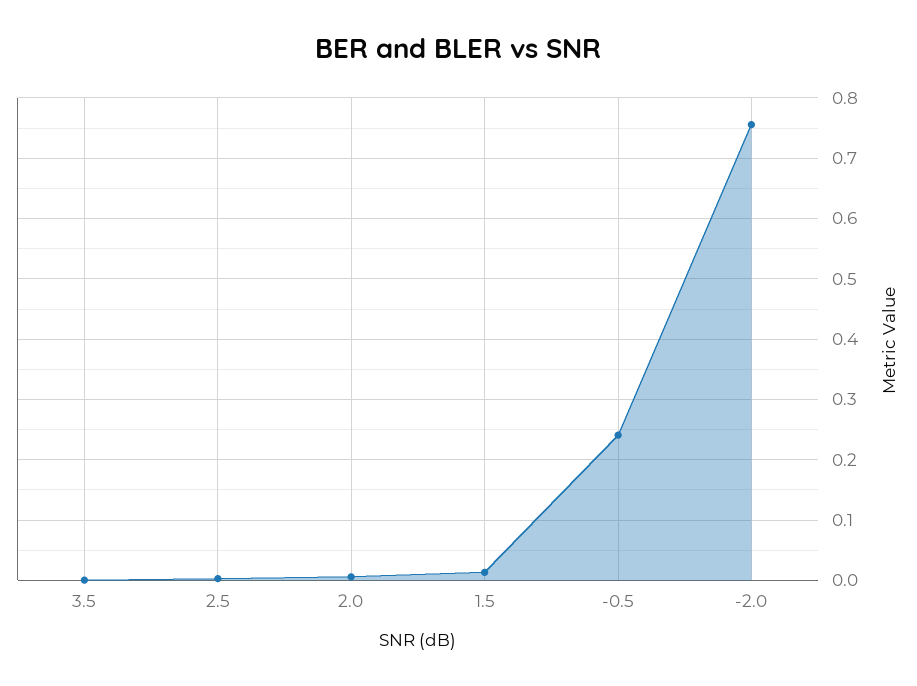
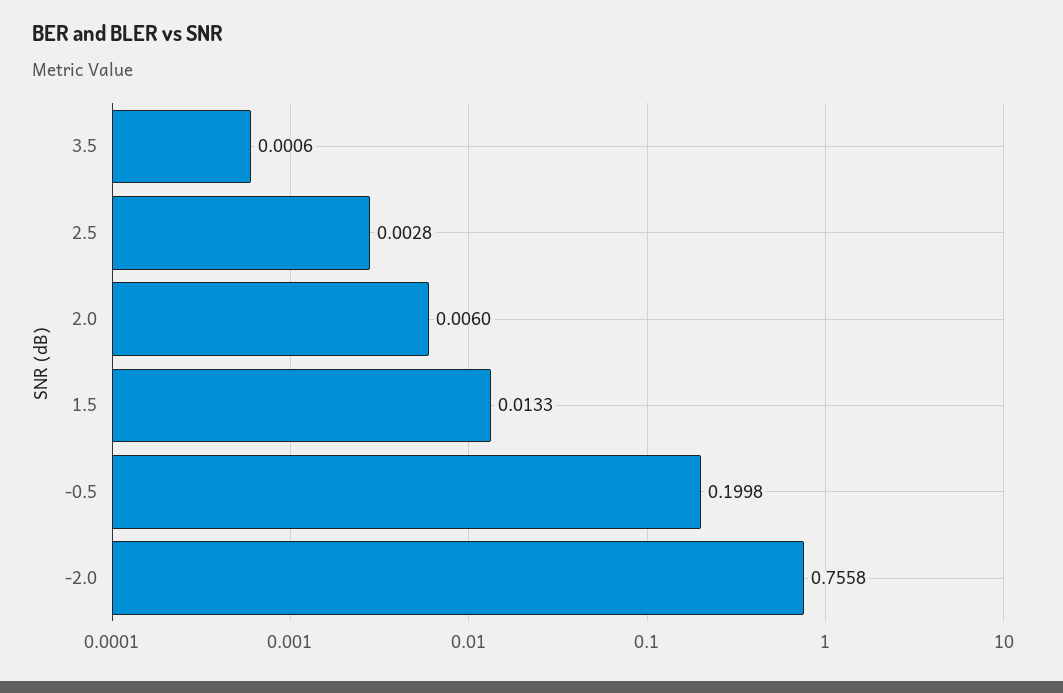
  {
    "3.5": 0.0006,
    "2.5": 0.0028,
    "2.0": 0.006,
    "1.5": 0.0133,
-   "-0.5": 0.24,
+   "-0.5": 0.1998,
    "-2.0": 0.7558
  }

